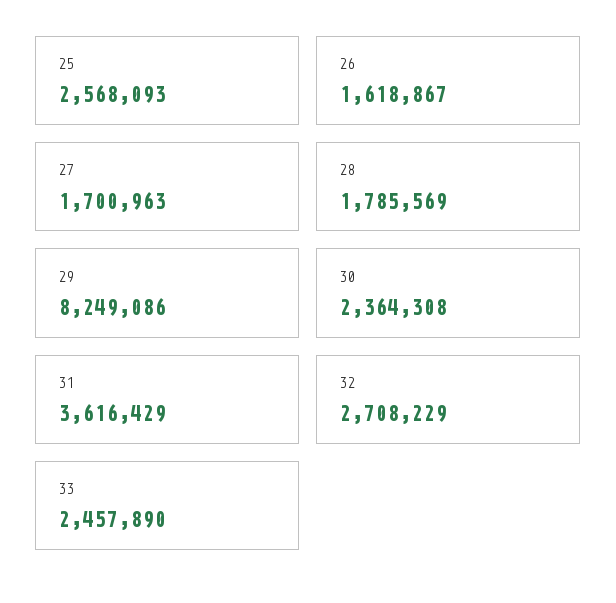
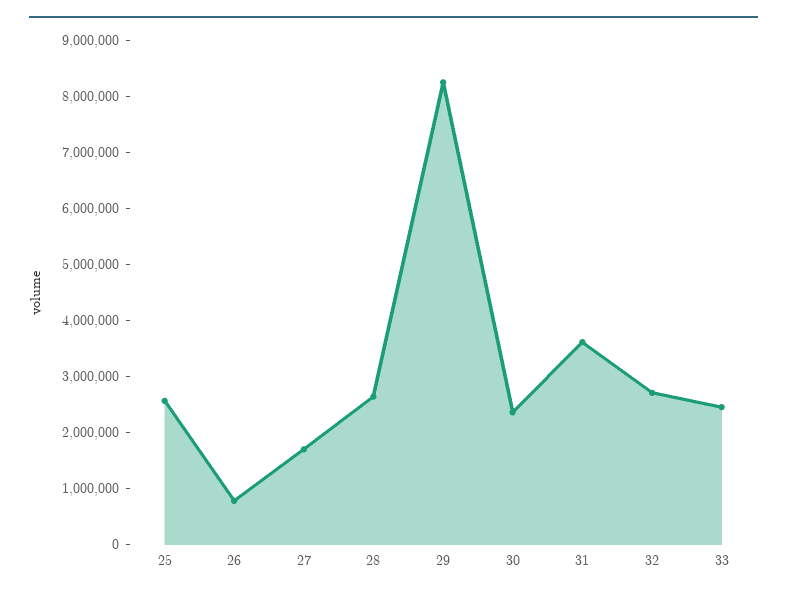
  {
    "25": 2568093,
-   "26": 1618867,
+   "26": 800000,
    "27": 1700963,
-   "28": 1785569,
+   "28": 2600000,
    "29": 8249086,
    "30": 2364308,
    "31": 3616429,
    "32": 2708229,
    "33": 2457890
  }

